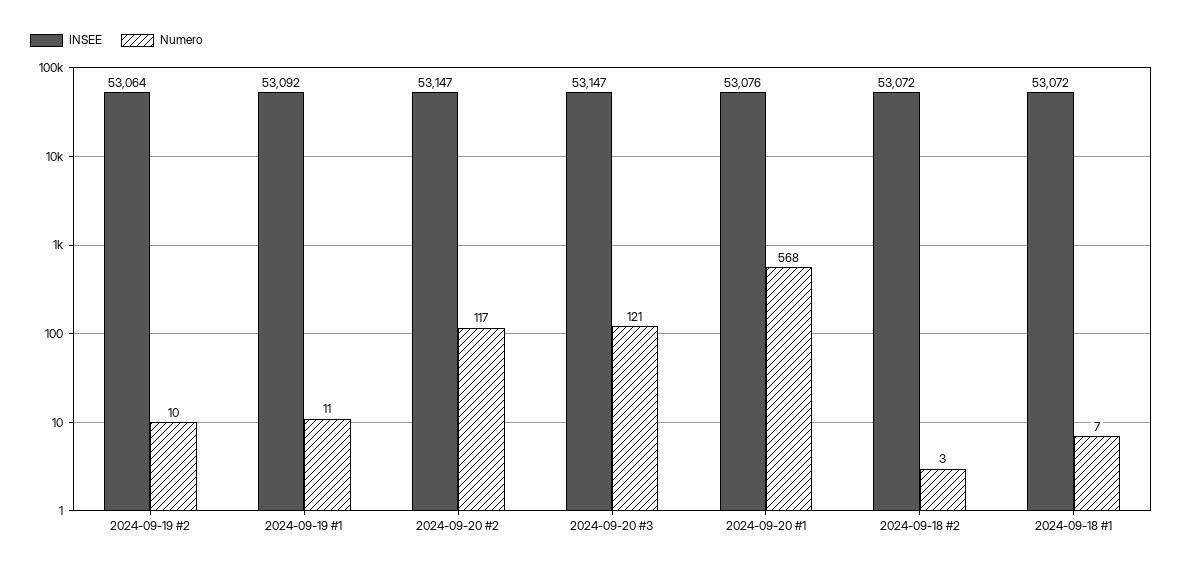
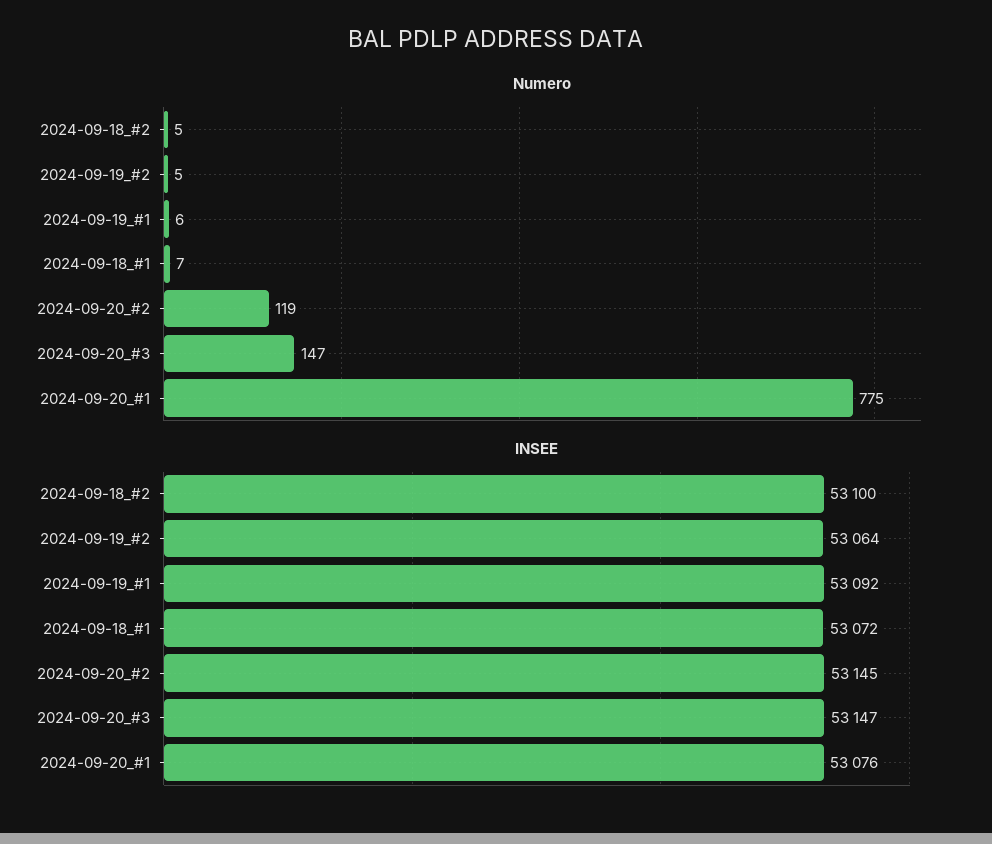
  {
    "INSEE": {
      "2024-09-19 #2": 53064,
      "2024-09-19 #1": 53092,
-     "2024-09-20 #2": 53147,
+     "2024-09-20 #2": 53145,
      "2024-09-20 #3": 53147,
      "2024-09-20 #1": 53076,
-     "2024-09-18 #2": 53072,
+     "2024-09-18 #2": 53100,
      "2024-09-18 #1": 53072
    },
    "Numero": {
-     "2024-09-19 #2": 10,
+     "2024-09-19 #2": 5,
-     "2024-09-19 #1": 11,
+     "2024-09-19 #1": 6,
-     "2024-09-20 #2": 117,
+     "2024-09-20 #2": 119,
-     "2024-09-20 #3": 121,
+     "2024-09-20 #3": 147,
-     "2024-09-20 #1": 568,
+     "2024-09-20 #1": 775,
-     "2024-09-18 #2": 3,
+     "2024-09-18 #2": 5,
      "2024-09-18 #1": 7
    }
  }

